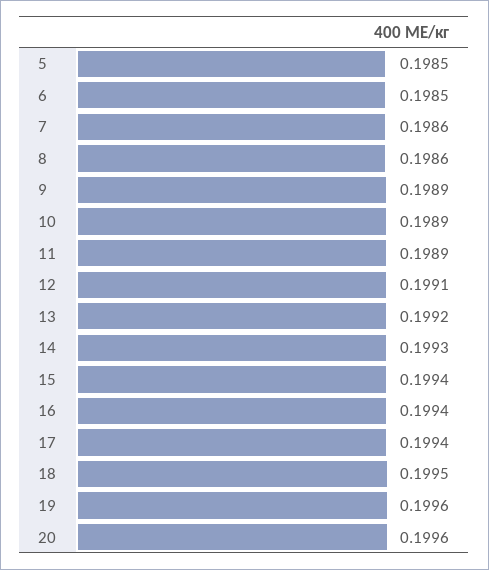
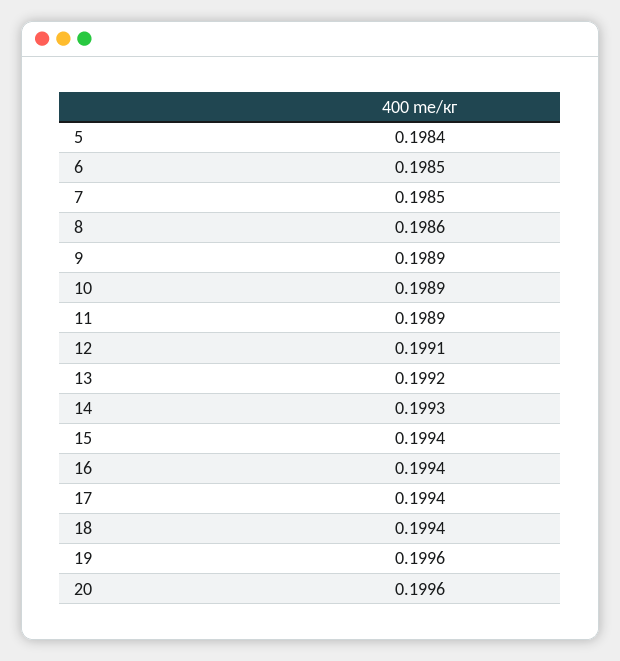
  {
-   "5": 0.1985,
+   "5": 0.1984,
    "6": 0.1985,
-   "7": 0.1986,
+   "7": 0.1985,
    "8": 0.1986,
    "9": 0.1989,
    "10": 0.1989,
    "11": 0.1989,
    "12": 0.1991,
    "13": 0.1992,
    "14": 0.1993,
    "15": 0.1994,
    "16": 0.1994,
    "17": 0.1994,
-   "18": 0.1995,
+   "18": 0.1994,
    "19": 0.1996,
    "20": 0.1996
  }

